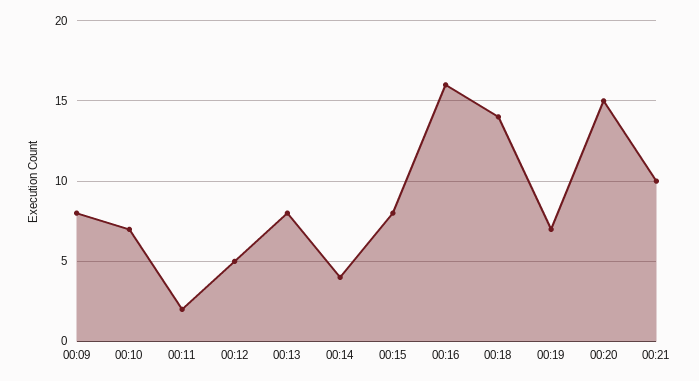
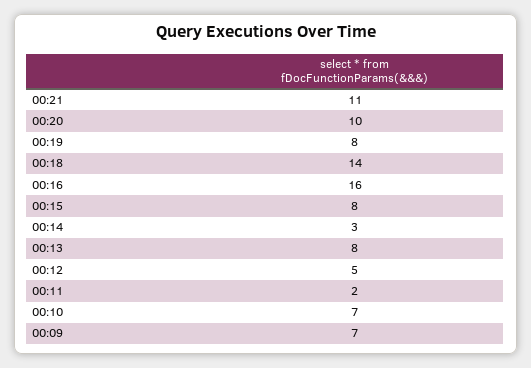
  {
-   "00:09": 8,
+   "00:09": 7,
    "00:10": 7,
    "00:11": 2,
    "00:12": 5,
    "00:13": 8,
-   "00:14": 4,
+   "00:14": 3,
    "00:15": 8,
    "00:16": 16,
    "00:18": 14,
-   "00:19": 7,
+   "00:19": 8,
-   "00:20": 15,
+   "00:20": 10,
-   "00:21": 10
+   "00:21": 11
  }

